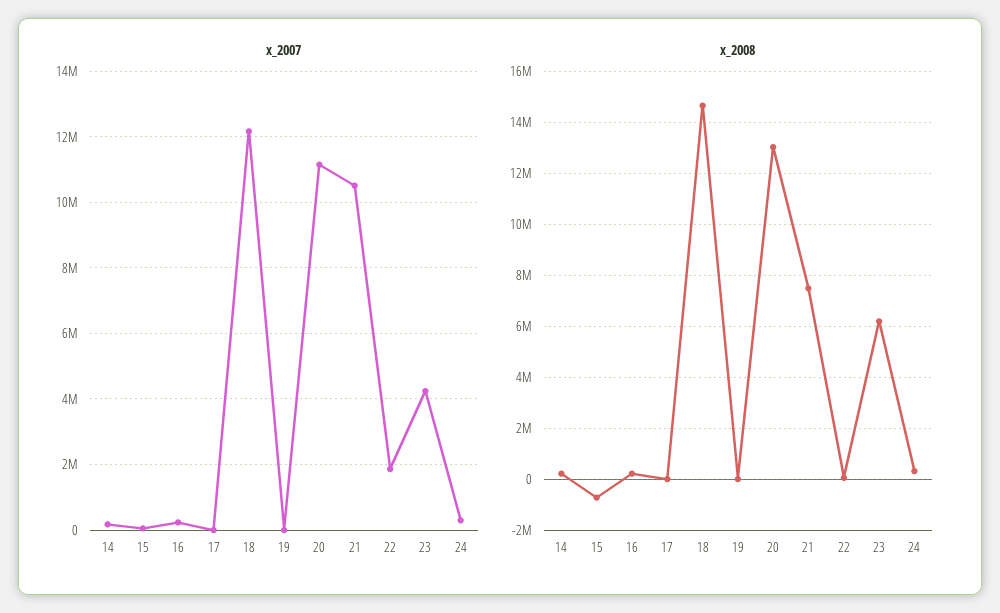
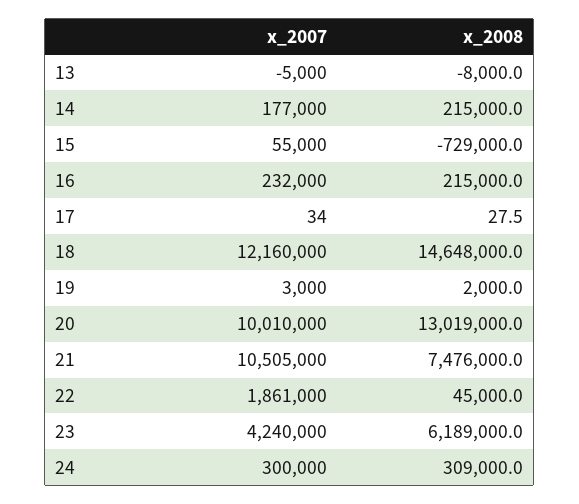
  {
    "x_2007": {
      "14": 177000,
      "15": 55000,
      "16": 232000,
      "17": 34,
      "18": 12160000,
      "19": 3000,
-     "20": 11200000,
+     "20": 10010000,
      "21": 10505000,
      "22": 1861000,
      "23": 4240000,
-     "24": 300000
+     "24": 300000,
+     "13": -5000
    },
    "x_2008": {
      "14": 215000,
      "15": -729000,
      "16": 215000,
      "17": 27.5,
      "18": 14648000,
      "19": 2000,
      "20": 13019000,
      "21": 7476000,
      "22": 45000,
      "23": 6189000,
-     "24": 309000
+     "24": 309000,
+     "13": -8000
    }
  }

